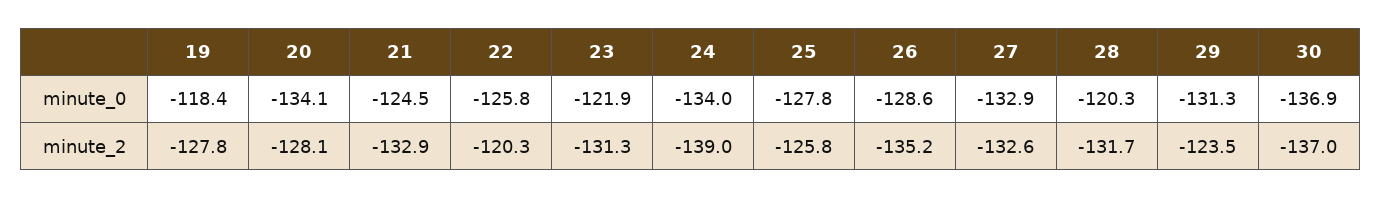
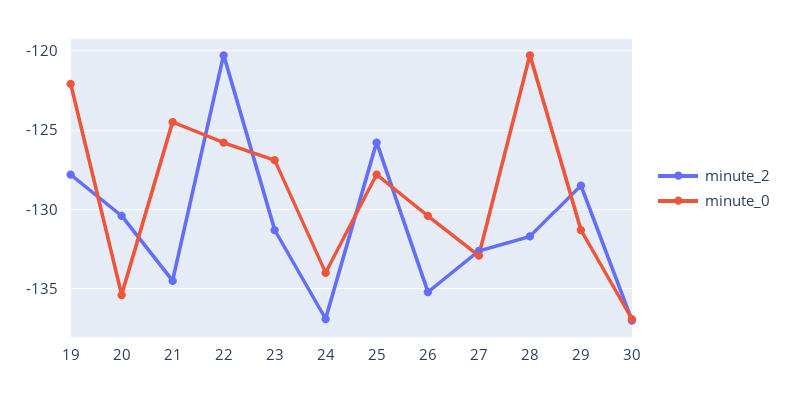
  {
    "minute_0": {
-     "19": -118.4,
+     "19": -122,
-     "20": -134.1,
+     "20": -135.5,
      "21": -124.5,
      "22": -125.8,
-     "23": -121.9,
+     "23": -127,
      "24": -134,
      "25": -127.8,
-     "26": -128.6,
+     "26": -130.5,
      "27": -132.9,
      "28": -120.3,
      "29": -131.3,
      "30": -136.9
    },
    "minute_2": {
      "19": -127.8,
-     "20": -128.1,
+     "20": -130.5,
-     "21": -132.9,
+     "21": -134.5,
      "22": -120.3,
      "23": -131.3,
-     "24": -139,
+     "24": -137,
      "25": -125.8,
      "26": -135.2,
      "27": -132.6,
      "28": -131.7,
-     "29": -123.5,
+     "29": -128.5,
      "30": -137
    }
  }

